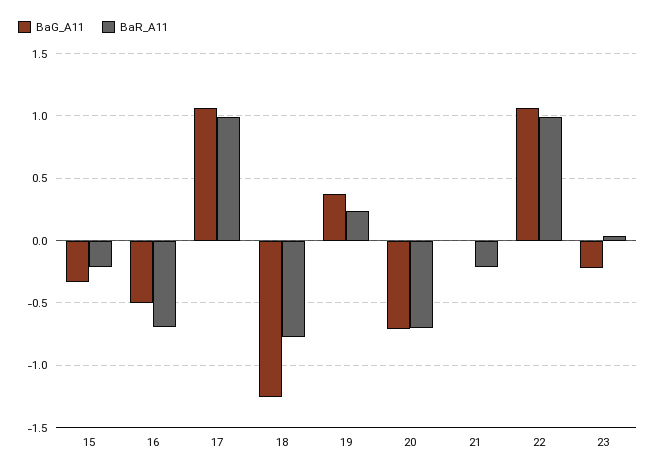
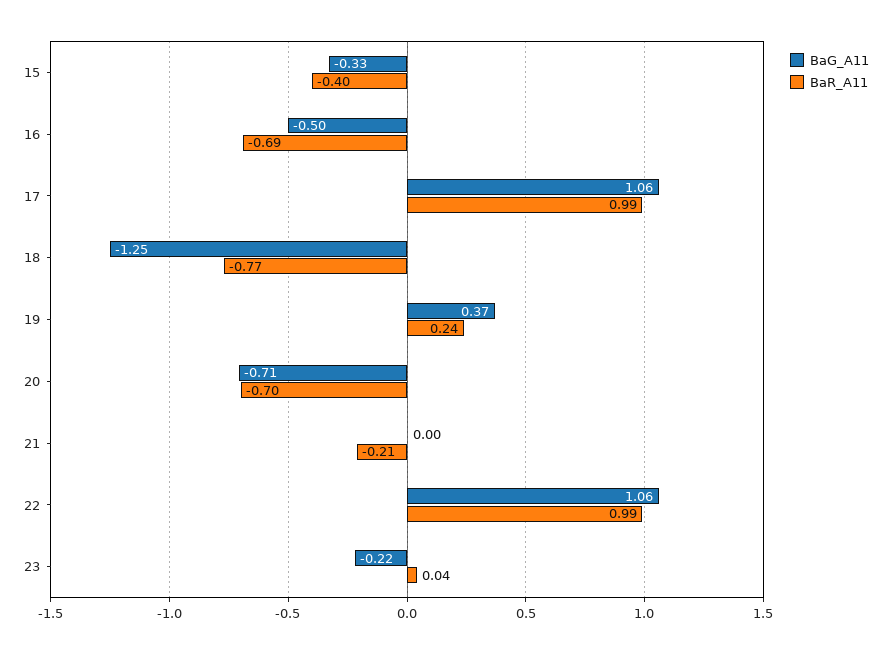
  {
    "BaG_A11": {
      "15": -0.33,
      "16": -0.5,
      "17": 1.06,
      "18": -1.25,
      "19": 0.37,
      "20": -0.71,
      "21": 0,
      "22": 1.06,
      "23": -0.22
    },
    "BaR_A11": {
-     "15": -0.2,
+     "15": -0.4,
      "16": -0.69,
      "17": 0.99,
      "18": -0.77,
      "19": 0.24,
      "20": -0.7,
      "21": -0.21,
      "22": 0.99,
      "23": 0.04
    }
  }

